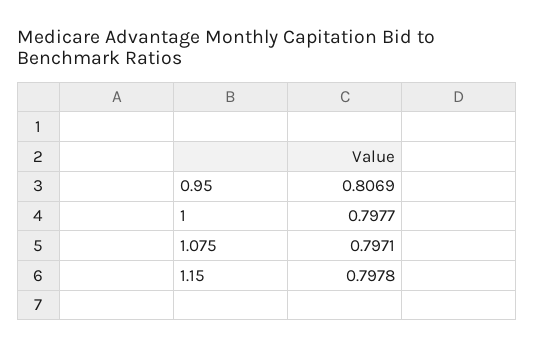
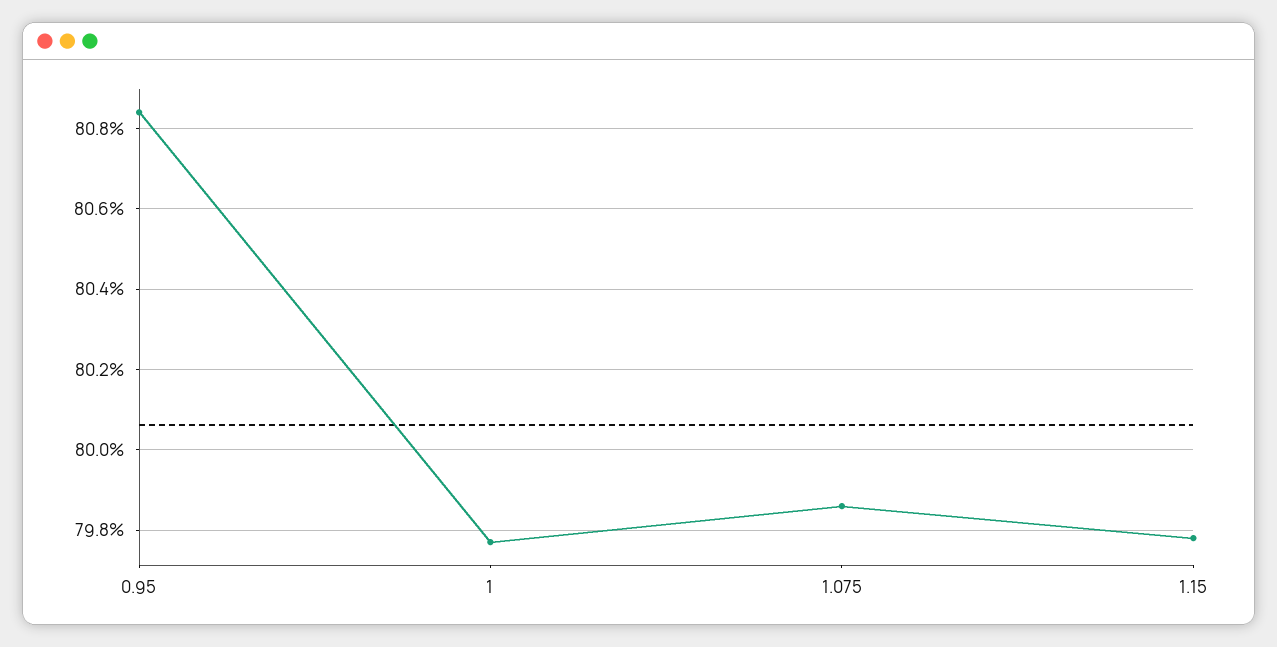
  {
-   "0.95": 0.8069,
+   "0.95": 0.8085,
    "1": 0.7977,
-   "1.075": 0.7971,
+   "1.075": 0.7985,
    "1.15": 0.7978
  }

